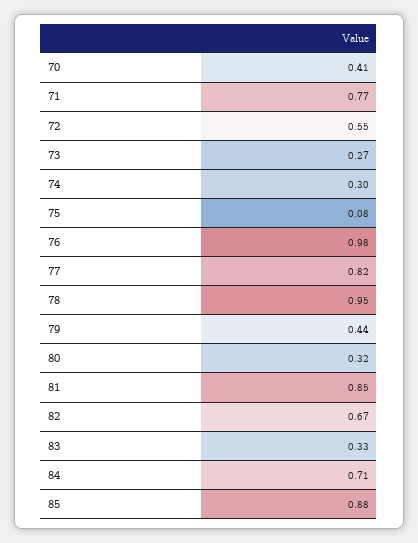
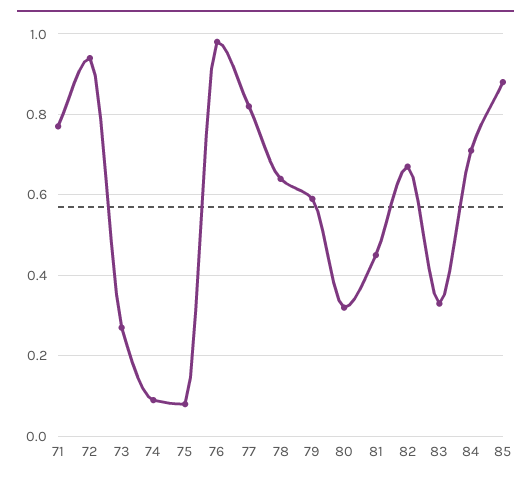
  {
-   "70": 0.41,
    "71": 0.77,
-   "72": 0.55,
+   "72": 0.95,
    "73": 0.27,
-   "74": 0.3,
+   "74": 0.1,
    "75": 0.08,
    "76": 0.98,
    "77": 0.82,
-   "78": 0.95,
+   "78": 0.65,
-   "79": 0.44,
+   "79": 0.6,
    "80": 0.32,
-   "81": 0.85,
+   "81": 0.45,
    "82": 0.67,
    "83": 0.33,
    "84": 0.71,
    "85": 0.88
  }

